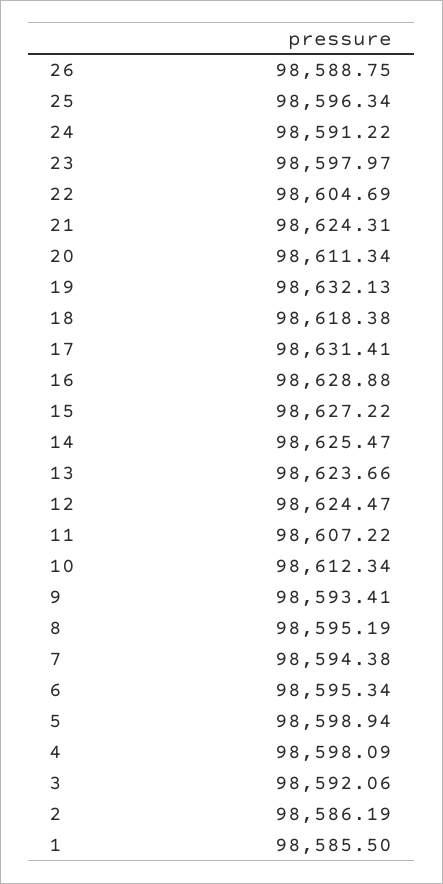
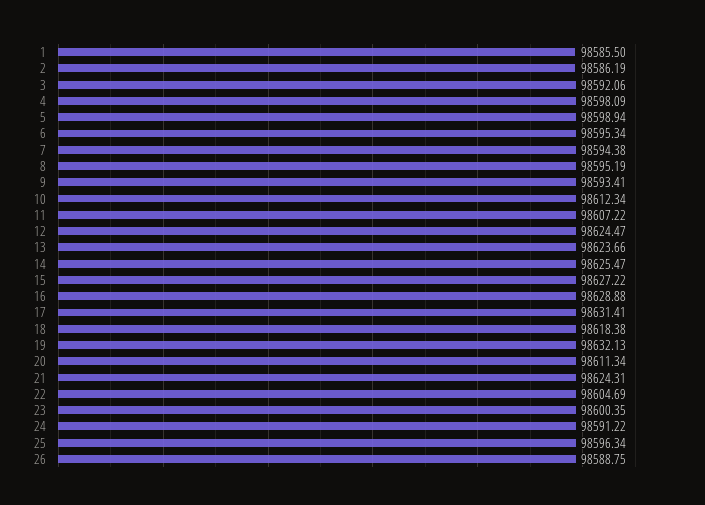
  {
    "26": 98588.75,
    "25": 98596.34,
    "24": 98591.22,
-   "23": 98597.97,
+   "23": 98600.35,
    "22": 98604.69,
    "21": 98624.31,
    "20": 98611.34,
    "19": 98632.13,
    "18": 98618.38,
    "17": 98631.41,
    "16": 98628.88,
    "15": 98627.22,
    "14": 98625.47,
    "13": 98623.66,
    "12": 98624.47,
    "11": 98607.22,
    "10": 98612.34,
    "9": 98593.41,
    "8": 98595.19,
    "7": 98594.38,
    "6": 98595.34,
    "5": 98598.94,
    "4": 98598.09,
    "3": 98592.06,
    "2": 98586.19,
    "1": 98585.5
  }

